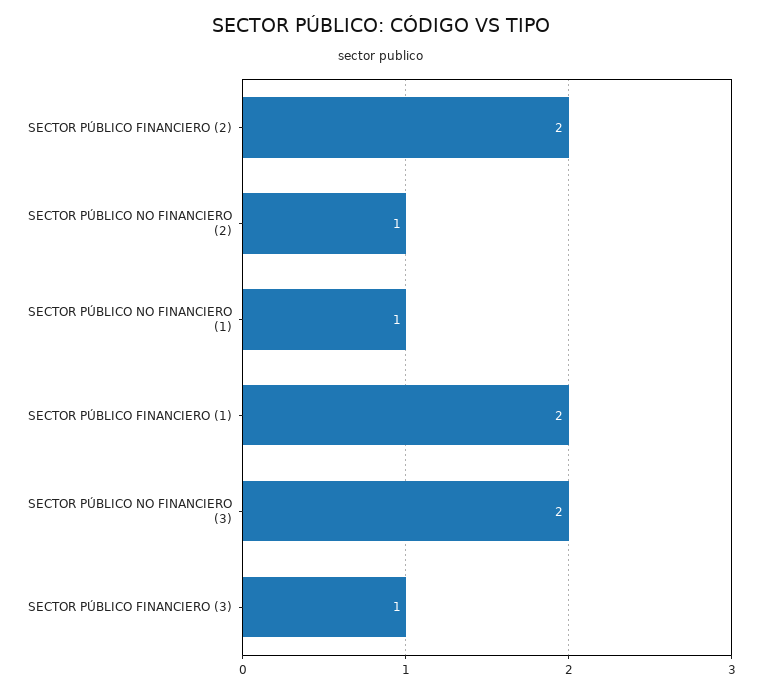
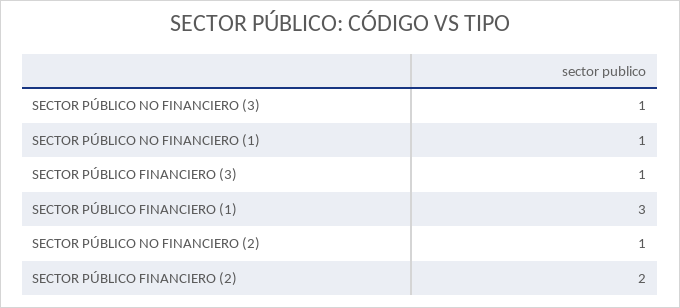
  {
    "SECTOR PÚBLICO FINANCIERO (2)": 2,
    "SECTOR PÚBLICO NO FINANCIERO (2)": 1,
    "SECTOR PÚBLICO NO FINANCIERO (1)": 1,
-   "SECTOR PÚBLICO FINANCIERO (1)": 2,
+   "SECTOR PÚBLICO FINANCIERO (1)": 3,
-   "SECTOR PÚBLICO NO FINANCIERO (3)": 2,
+   "SECTOR PÚBLICO NO FINANCIERO (3)": 1,
    "SECTOR PÚBLICO FINANCIERO (3)": 1
  }

